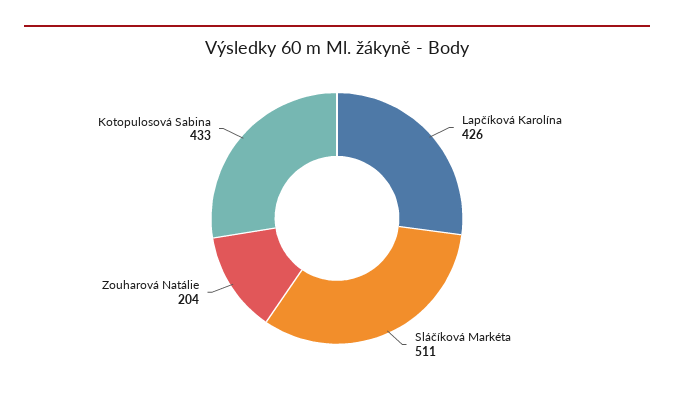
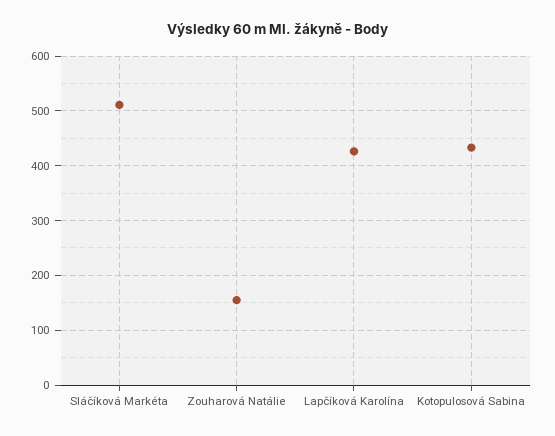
  {
    "Lapčíková Karolína": 426,
    "Sláčíková Markéta": 511,
-   "Zouharová Natálie": 204,
+   "Zouharová Natálie": 160,
    "Kotopulosová Sabina": 433
  }

